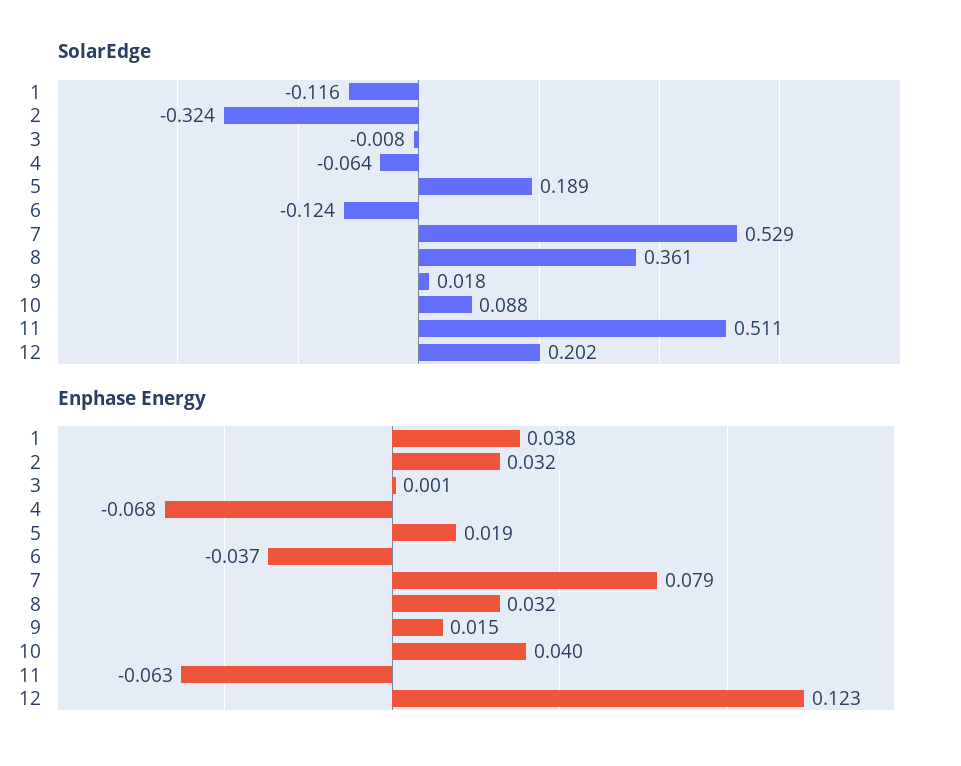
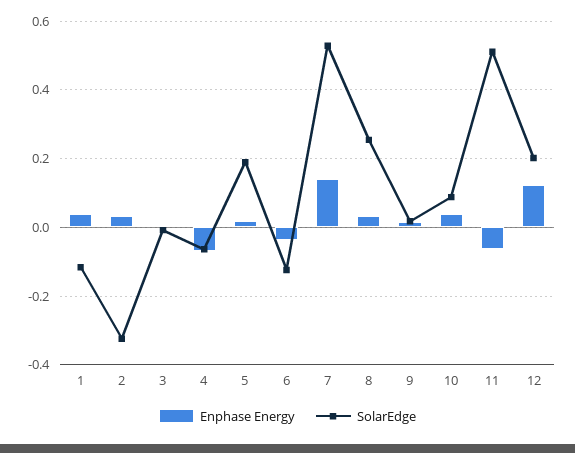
  {
    "SolarEdge": {
      "1": -0.116,
      "2": -0.324,
      "3": -0.008,
      "4": -0.064,
      "5": 0.189,
      "6": -0.124,
      "7": 0.529,
-     "8": 0.361,
+     "8": 0.26,
      "9": 0.018,
      "10": 0.088,
      "11": 0.511,
      "12": 0.202
    },
    "Enphase Energy": {
      "1": 0.038,
      "2": 0.032,
      "3": 0.001,
      "4": -0.068,
      "5": 0.019,
      "6": -0.037,
-     "7": 0.079,
+     "7": 0.14,
      "8": 0.032,
      "9": 0.015,
      "10": 0.04,
      "11": -0.063,
      "12": 0.123
    }
  }

